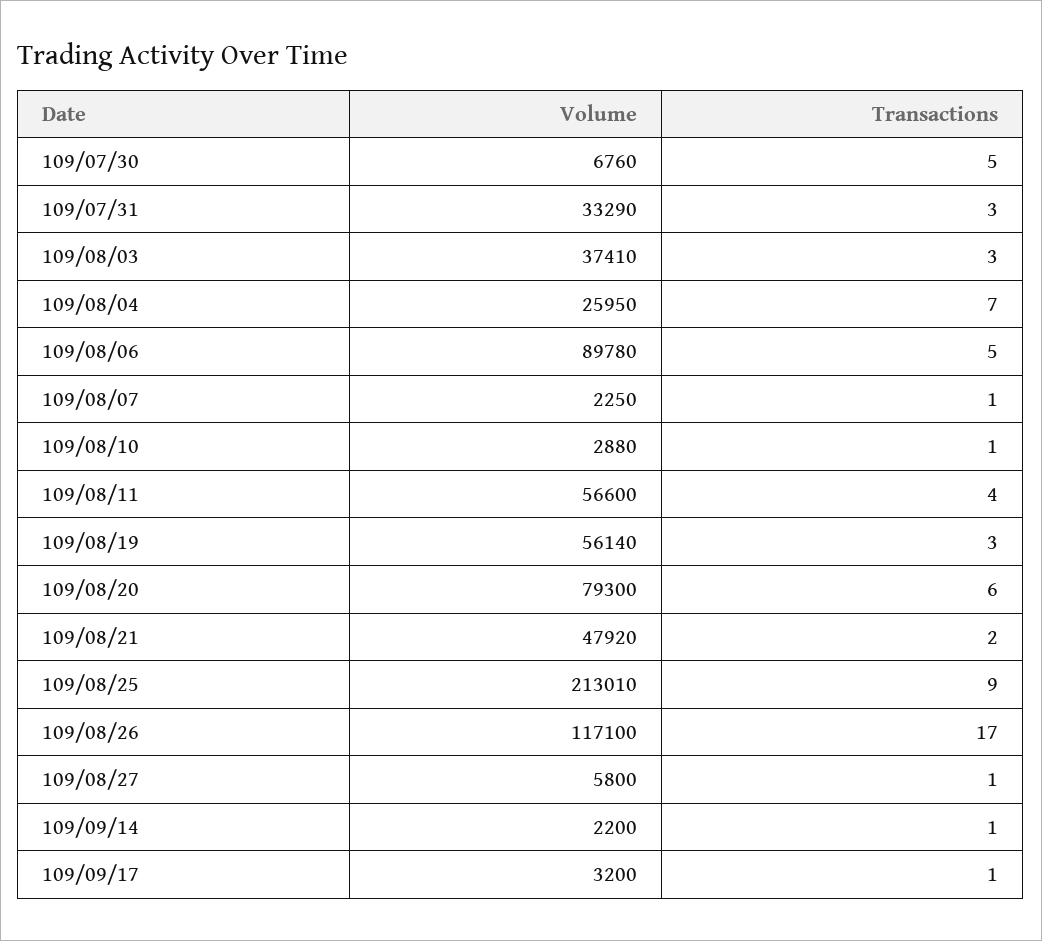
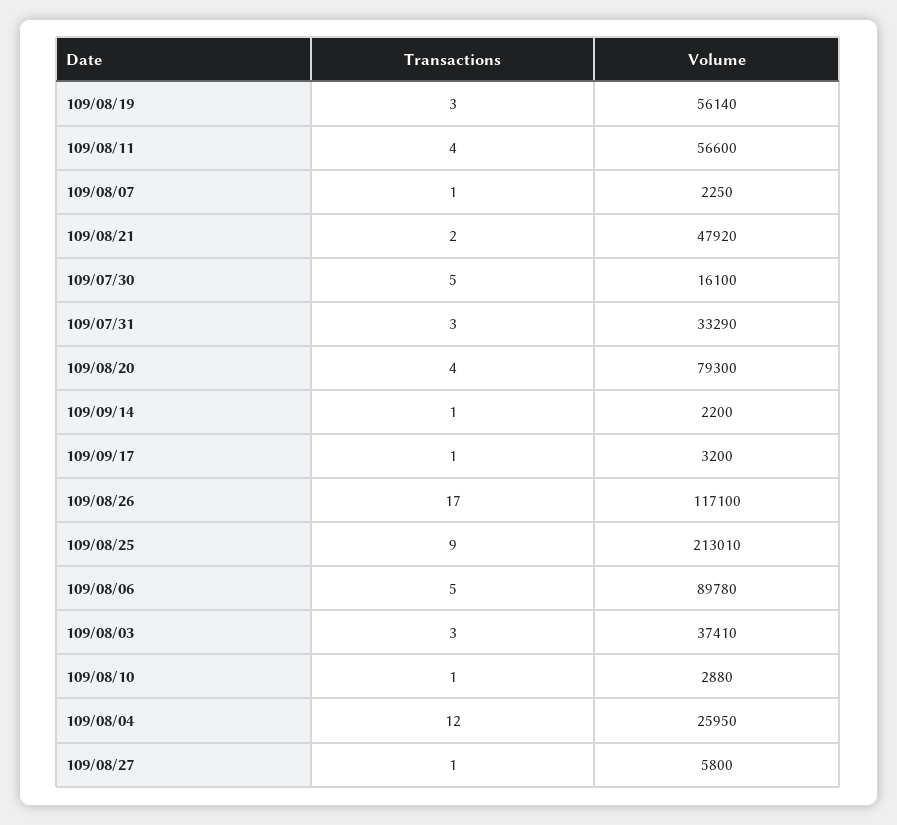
  {
    "Volume": {
-     "109/07/30": 6760,
+     "109/07/30": 16100,
      "109/07/31": 33290,
      "109/08/03": 37410,
      "109/08/04": 25950,
      "109/08/06": 89780,
      "109/08/07": 2250,
      "109/08/10": 2880,
      "109/08/11": 56600,
      "109/08/19": 56140,
      "109/08/20": 79300,
      "109/08/21": 47920,
      "109/08/25": 213010,
      "109/08/26": 117100,
      "109/08/27": 5800,
      "109/09/14": 2200,
      "109/09/17": 3200
    },
    "Transactions": {
      "109/07/30": 5,
      "109/07/31": 3,
      "109/08/03": 3,
-     "109/08/04": 7,
+     "109/08/04": 12,
      "109/08/06": 5,
      "109/08/07": 1,
      "109/08/10": 1,
      "109/08/11": 4,
      "109/08/19": 3,
-     "109/08/20": 6,
+     "109/08/20": 4,
      "109/08/21": 2,
      "109/08/25": 9,
      "109/08/26": 17,
      "109/08/27": 1,
      "109/09/14": 1,
      "109/09/17": 1
    }
  }

